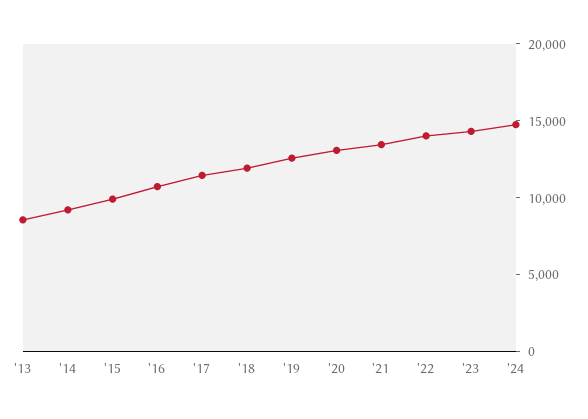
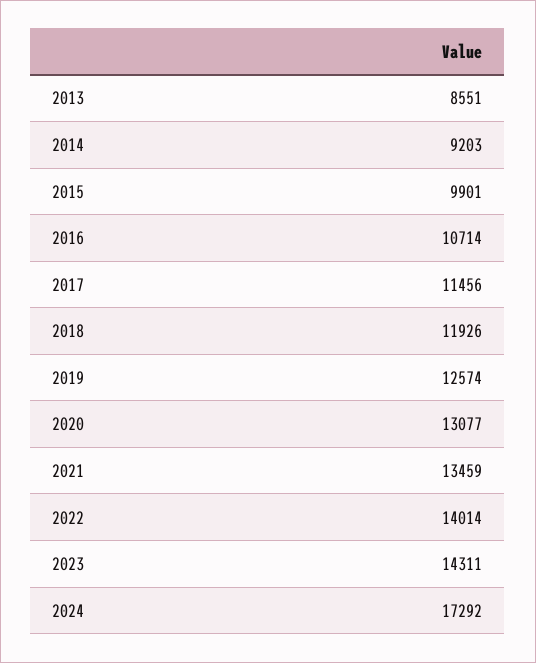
  {
    "'13": 8551,
    "'14": 9203,
    "'15": 9901,
    "'16": 10714,
    "'17": 11456,
    "'18": 11926,
    "'19": 12574,
    "'20": 13077,
    "'21": 13459,
    "'22": 14014,
    "'23": 14311,
-   "'24": 15000
+   "'24": 17292
  }

